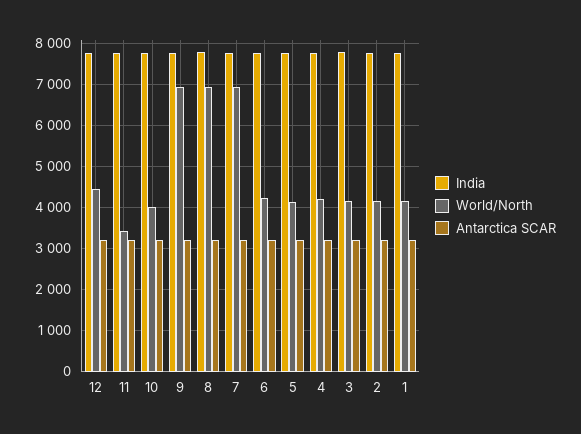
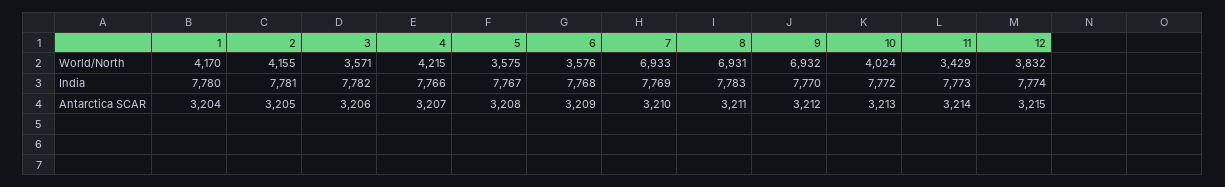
  {
    "India": {
      "12": 7774,
      "11": 7773,
      "10": 7772,
      "9": 7770,
      "8": 7783,
      "7": 7769,
      "6": 7768,
      "5": 7767,
      "4": 7766,
      "3": 7782,
      "2": 7781,
      "1": 7780
    },
    "World/North": {
-     "12": 4400,
+     "12": 3832,
      "11": 3429,
      "10": 4024,
      "9": 6932,
      "8": 6931,
      "7": 6933,
-     "6": 4200,
+     "6": 3576,
-     "5": 4200,
+     "5": 3575,
      "4": 4215,
-     "3": 4200,
+     "3": 3571,
      "2": 4155,
      "1": 4170
    },
    "Antarctica SCAR": {
      "12": 3215,
      "11": 3214,
      "10": 3213,
      "9": 3212,
      "8": 3211,
      "7": 3210,
      "6": 3209,
      "5": 3208,
      "4": 3207,
      "3": 3206,
      "2": 3205,
      "1": 3204
    }
  }

